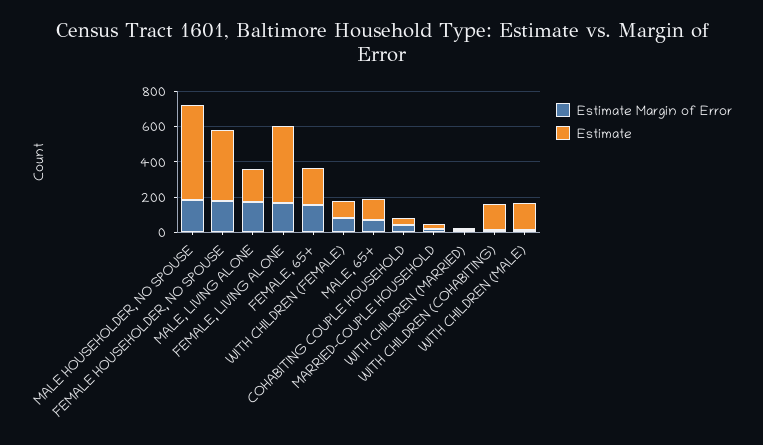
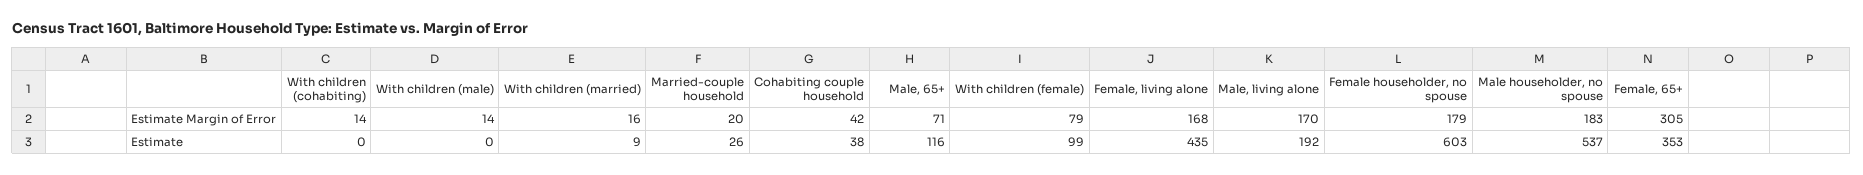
  {
    "Estimate Margin of Error": {
      "MALE HOUSEHOLDER, NO SPOUSE": 183,
      "FEMALE HOUSEHOLDER, NO SPOUSE": 179,
      "MALE, LIVING ALONE": 170,
      "FEMALE, LIVING ALONE": 168,
-     "FEMALE, 65+": 150,
+     "FEMALE, 65+": 305,
      "WITH CHILDREN (FEMALE)": 79,
      "MALE, 65+": 71,
      "COHABITING COUPLE HOUSEHOLD": 42,
      "MARRIED-COUPLE HOUSEHOLD": 20,
      "WITH CHILDREN (MARRIED)": 16,
      "WITH CHILDREN (COHABITING)": 14,
      "WITH CHILDREN (MALE)": 14
    },
    "Estimate": {
      "MALE HOUSEHOLDER, NO SPOUSE": 537,
-     "FEMALE HOUSEHOLDER, NO SPOUSE": 400,
+     "FEMALE HOUSEHOLDER, NO SPOUSE": 603,
      "MALE, LIVING ALONE": 192,
      "FEMALE, LIVING ALONE": 435,
-     "FEMALE, 65+": 200,
+     "FEMALE, 65+": 353,
      "WITH CHILDREN (FEMALE)": 99,
      "MALE, 65+": 116,
      "COHABITING COUPLE HOUSEHOLD": 38,
      "MARRIED-COUPLE HOUSEHOLD": 26,
      "WITH CHILDREN (MARRIED)": 9,
-     "WITH CHILDREN (COHABITING)": 150,
+     "WITH CHILDREN (COHABITING)": 0,
-     "WITH CHILDREN (MALE)": 150
+     "WITH CHILDREN (MALE)": 0
    }
  }

